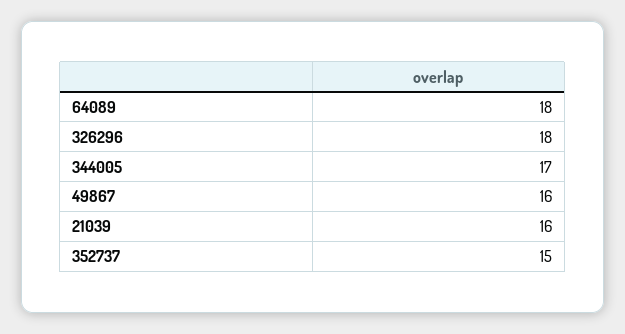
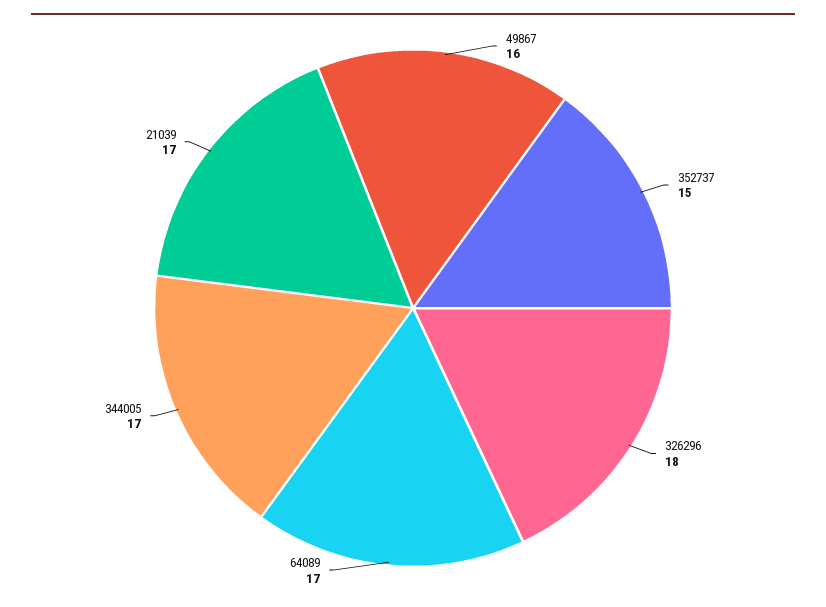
  {
-   "64089": 18,
+   "64089": 17,
    "326296": 18,
    "344005": 17,
    "49867": 16,
-   "21039": 16,
+   "21039": 17,
    "352737": 15
  }

